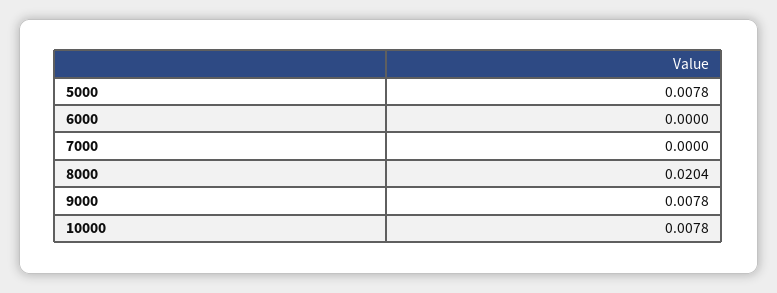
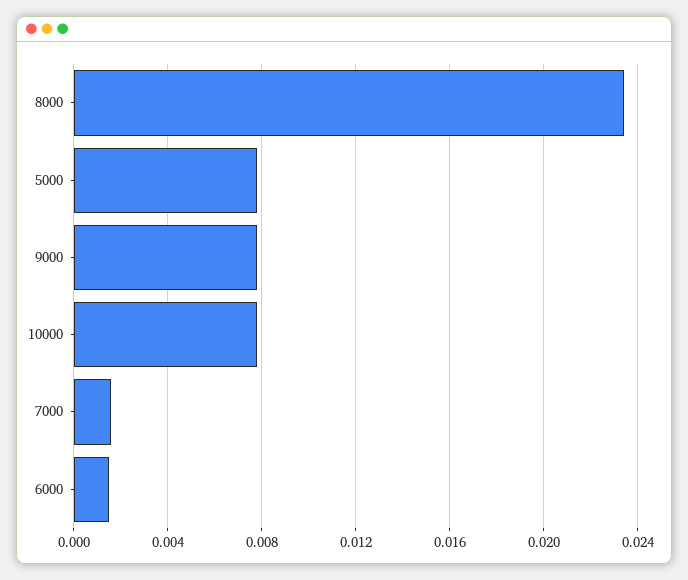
  {
    "5000": 0.0078,
-   "6000": 0,
+   "6000": 0.0015,
-   "7000": 0,
+   "7000": 0.0015,
-   "8000": 0.0204,
+   "8000": 0.0235,
    "9000": 0.0078,
    "10000": 0.0078
  }

